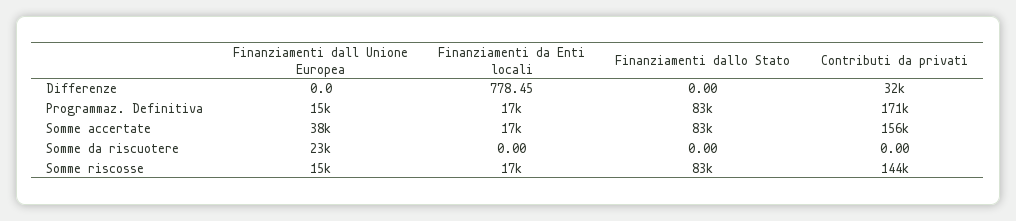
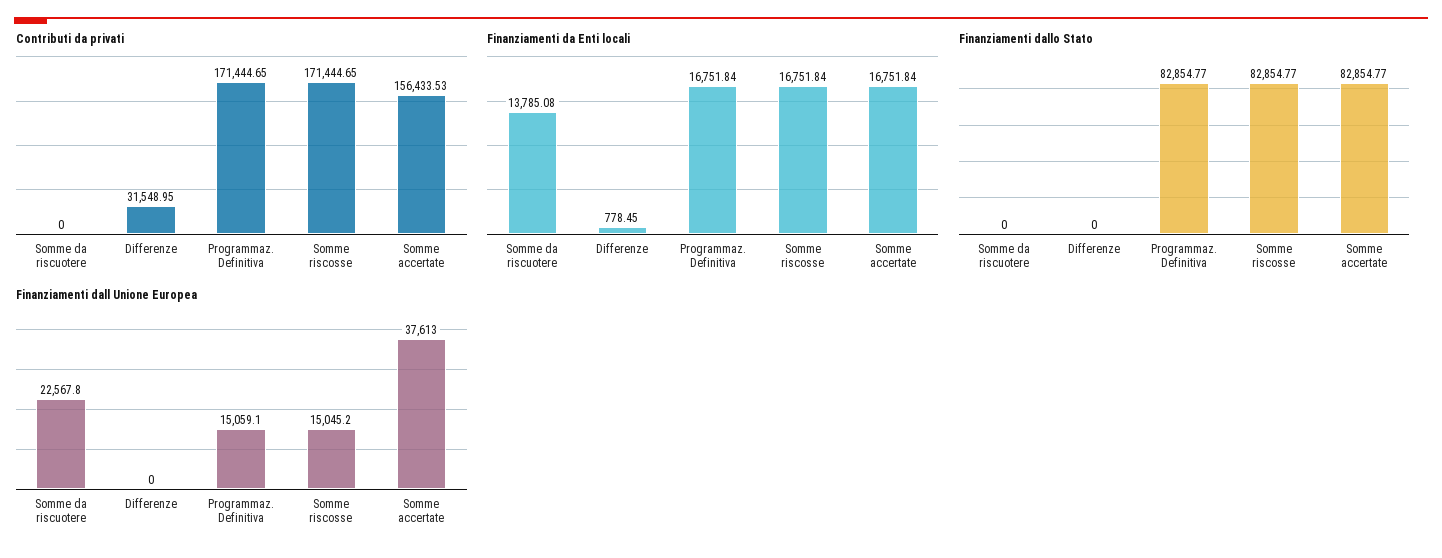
  {
    "Finanziamenti dall Unione Europea": {
      "Differenze": 0,
      "Programmaz. Definitiva": 15059.1,
      "Somme accertate": 37613,
      "Somme da riscuotere": 22567.8,
      "Somme riscosse": 15045.2
    },
    "Finanziamenti da Enti locali": {
      "Differenze": 778.45,
      "Programmaz. Definitiva": 16751.84,
      "Somme accertate": 16751.84,
-     "Somme da riscuotere": 0,
+     "Somme da riscuotere": 13785.08,
      "Somme riscosse": 16751.84
    },
    "Finanziamenti dallo Stato": {
      "Differenze": 0,
      "Programmaz. Definitiva": 82854.77,
      "Somme accertate": 82854.77,
      "Somme da riscuotere": 0,
      "Somme riscosse": 82854.77
    },
    "Contributi da privati": {
      "Differenze": 31548.95,
      "Programmaz. Definitiva": 171444.65,
      "Somme accertate": 156433.53,
      "Somme da riscuotere": 0,
-     "Somme riscosse": 144000
+     "Somme riscosse": 171444.65
    }
  }

